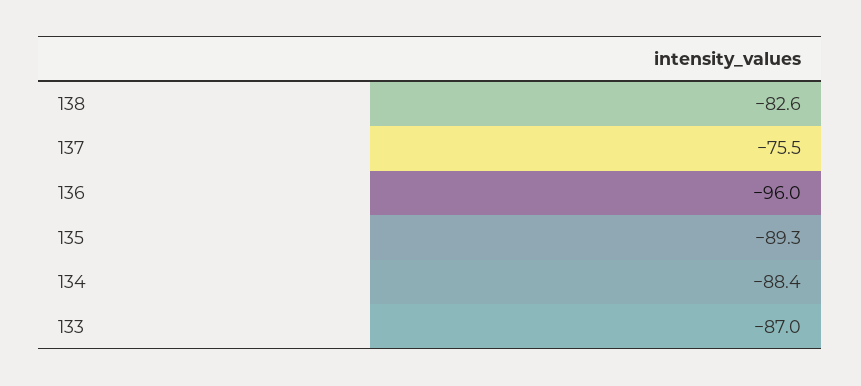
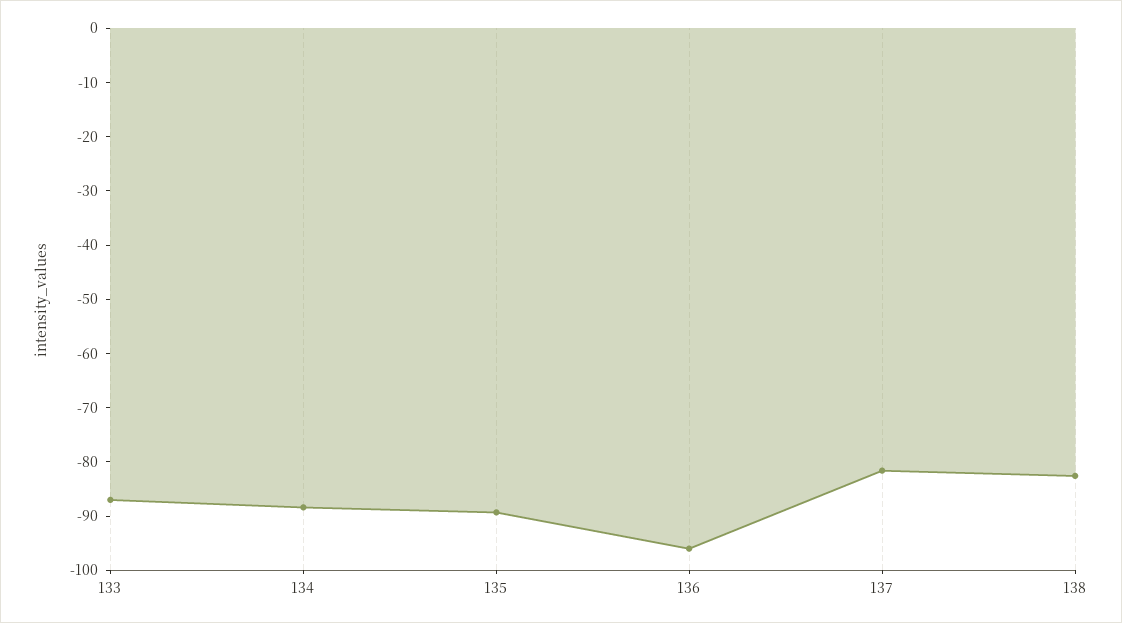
  {
    "138": -82.6,
-   "137": -75.5,
+   "137": -82,
    "136": -96,
    "135": -89.3,
    "134": -88.4,
    "133": -87
  }

